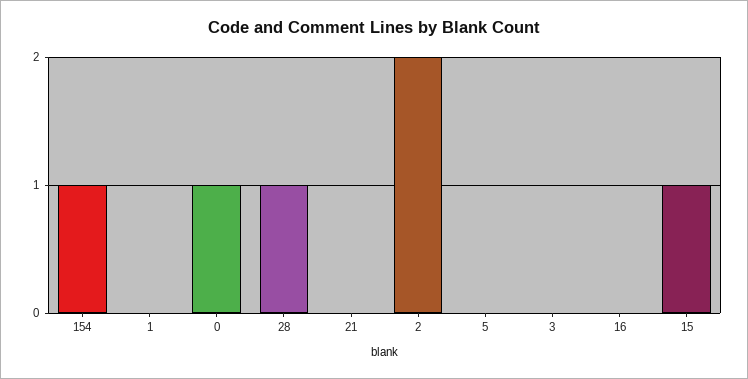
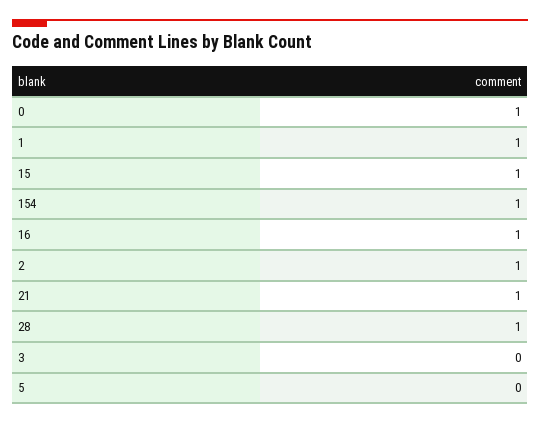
  {
    "154": 1,
-   "1": 0,
+   "1": 1,
    "0": 1,
    "28": 1,
-   "21": 0,
+   "21": 1,
-   "2": 2,
+   "2": 1,
    "5": 0,
    "3": 0,
-   "16": 0,
+   "16": 1,
    "15": 1
  }

